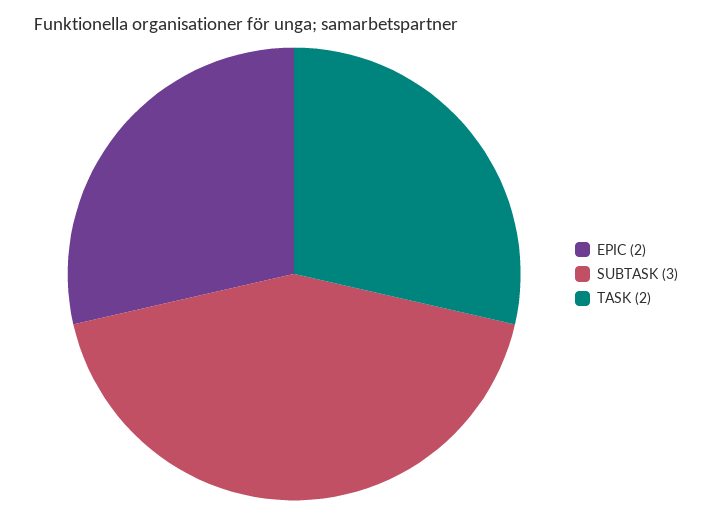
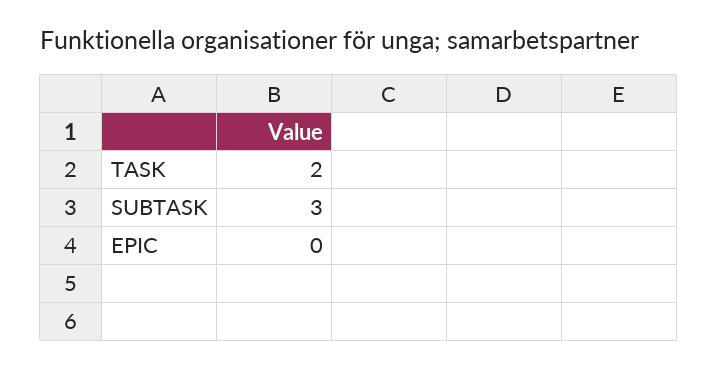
  {
-   "EPIC": 2,
+   "EPIC": 0,
    "SUBTASK": 3,
    "TASK": 2
  }

